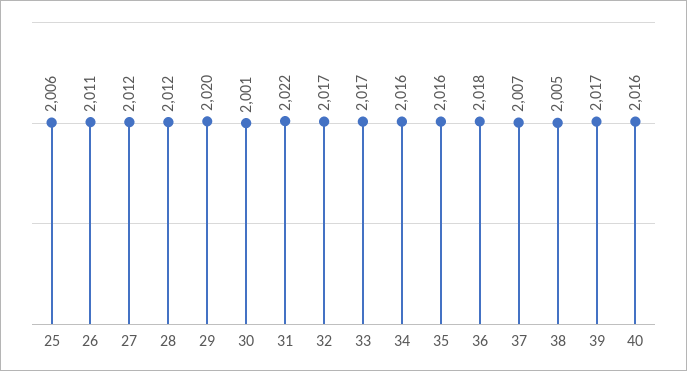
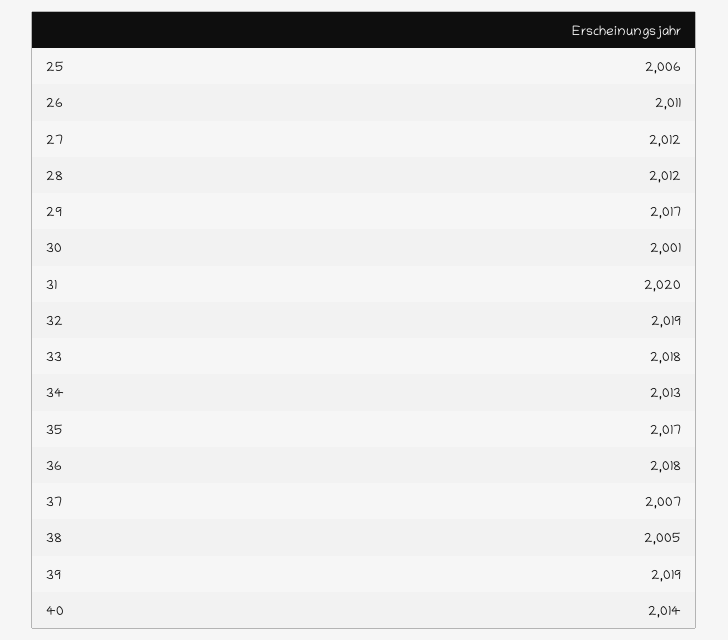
  {
    "25": 2006,
    "26": 2011,
    "27": 2012,
    "28": 2012,
-   "29": 2020,
+   "29": 2017,
    "30": 2001,
-   "31": 2022,
+   "31": 2020,
-   "32": 2017,
+   "32": 2019,
-   "33": 2017,
+   "33": 2018,
-   "34": 2016,
+   "34": 2013,
-   "35": 2016,
+   "35": 2017,
    "36": 2018,
    "37": 2007,
    "38": 2005,
-   "39": 2017,
+   "39": 2019,
-   "40": 2016
+   "40": 2014
  }

